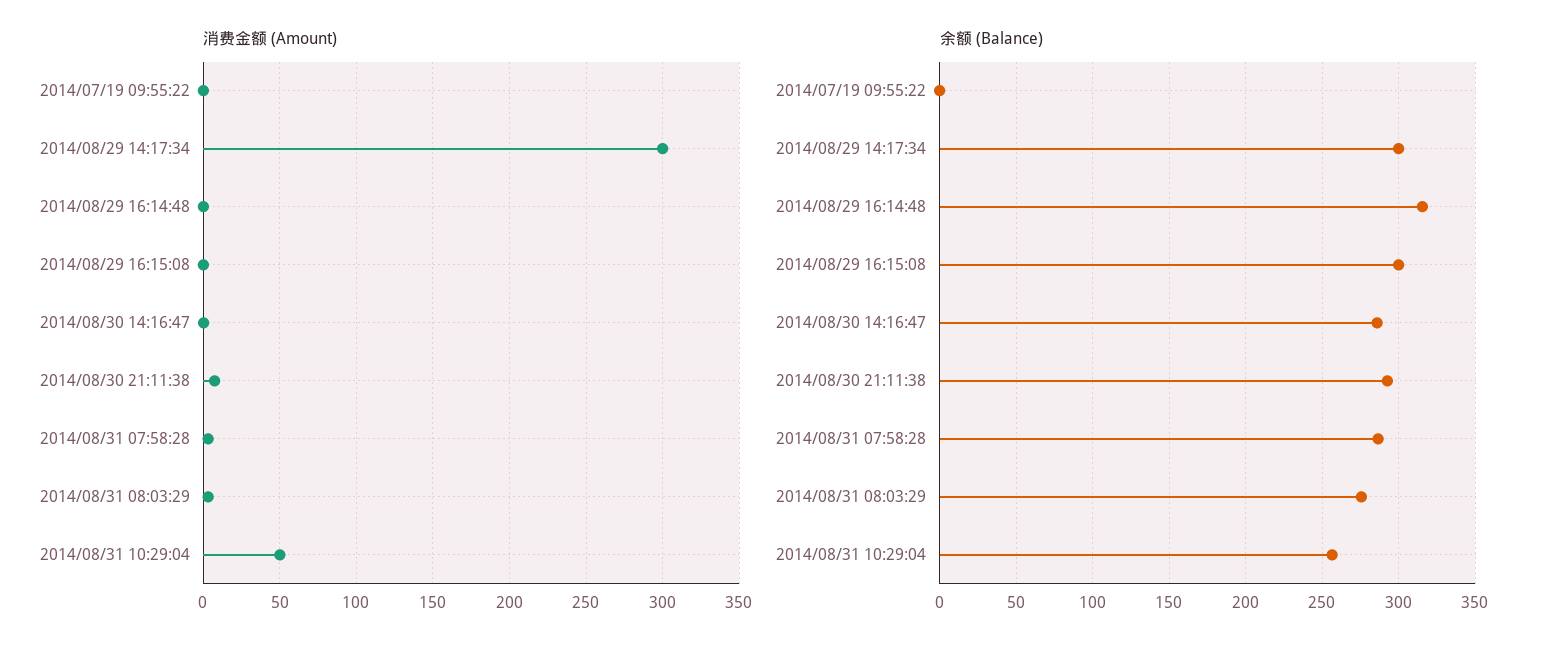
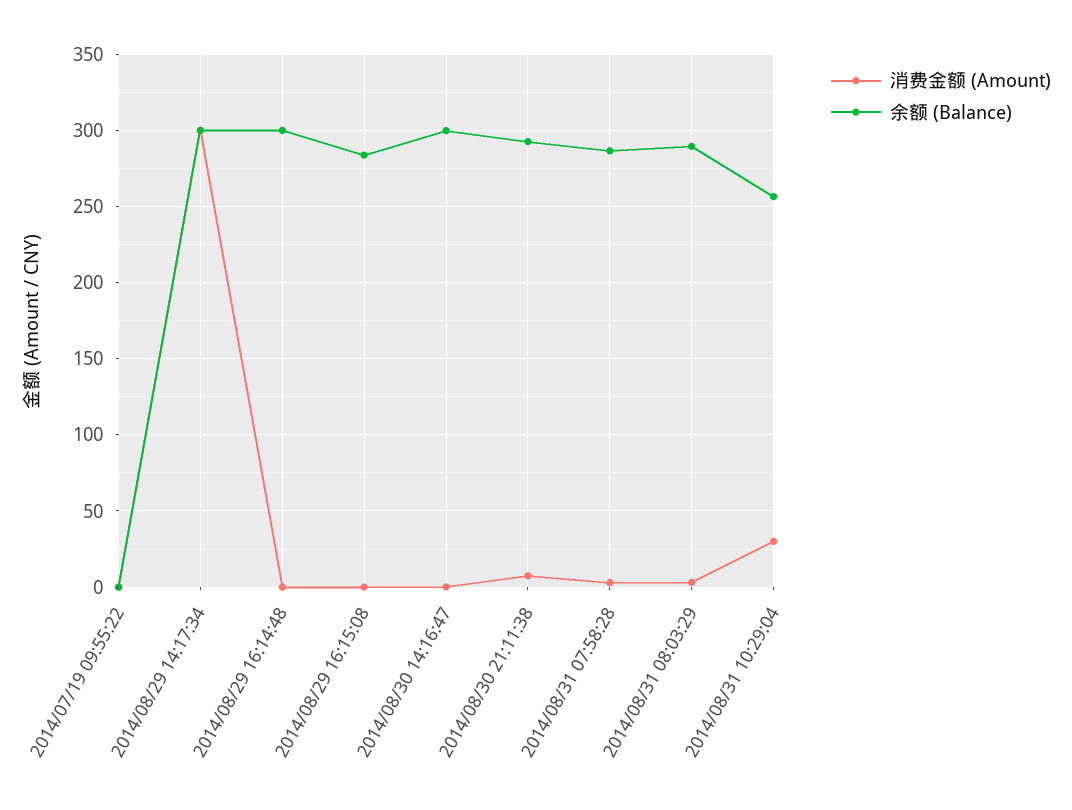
  {
    "消费金额 (Amount)": {
      "2014/07/19 09:55:22": 0,
      "2014/08/29 14:17:34": 300,
      "2014/08/29 16:14:48": 0,
      "2014/08/29 16:15:08": 0,
      "2014/08/30 14:16:47": 0,
      "2014/08/30 21:11:38": 5,
      "2014/08/31 07:58:28": 5,
      "2014/08/31 08:03:29": 5,
-     "2014/08/31 10:29:04": 50
+     "2014/08/31 10:29:04": 30
    },
    "余额 (Balance)": {
      "2014/07/19 09:55:22": 0,
      "2014/08/29 14:17:34": 300,
-     "2014/08/29 16:14:48": 315,
+     "2014/08/29 16:14:48": 300,
-     "2014/08/29 16:15:08": 300,
+     "2014/08/29 16:15:08": 285,
-     "2014/08/30 14:16:47": 285,
+     "2014/08/30 14:16:47": 300,
      "2014/08/30 21:11:38": 295,
      "2014/08/31 07:58:28": 285,
-     "2014/08/31 08:03:29": 275,
+     "2014/08/31 08:03:29": 290,
      "2014/08/31 10:29:04": 255
    }
  }

